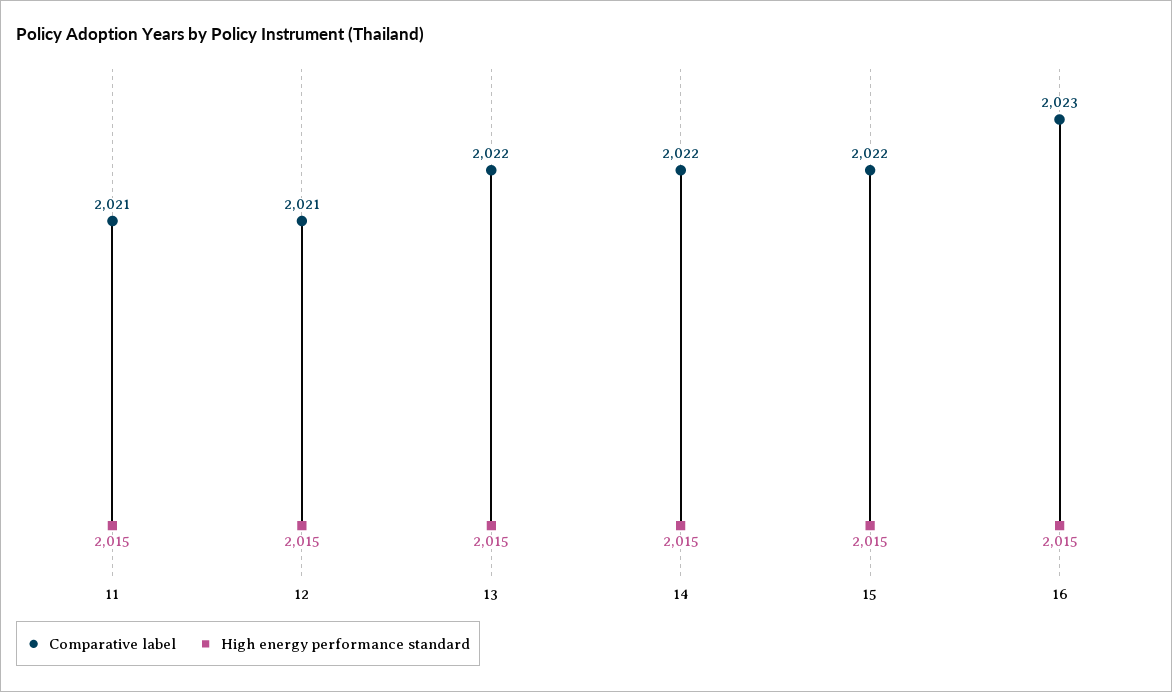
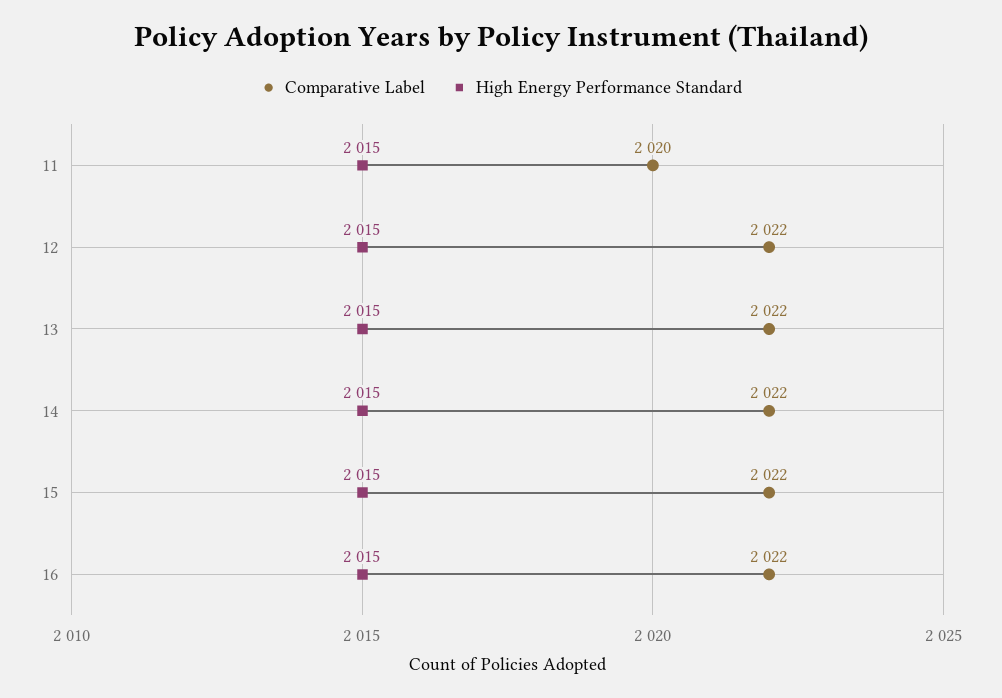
  {
    "Comparative label": {
-     "11": 2021,
+     "11": 2020,
-     "12": 2021,
+     "12": 2022,
      "13": 2022,
      "14": 2022,
      "15": 2022,
-     "16": 2023
+     "16": 2022
    },
    "High energy performance standard": {
      "11": 2015,
      "12": 2015,
      "13": 2015,
      "14": 2015,
      "15": 2015,
      "16": 2015
    }
  }

